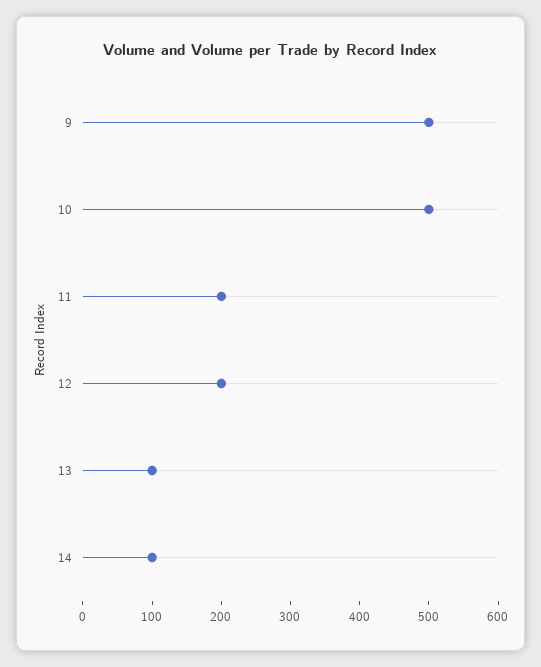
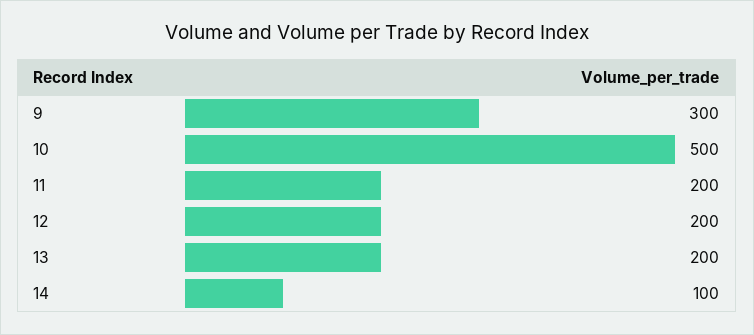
  {
-   "9": 500,
+   "9": 300,
    "10": 500,
    "11": 200,
    "12": 200,
-   "13": 100,
+   "13": 200,
    "14": 100
  }

